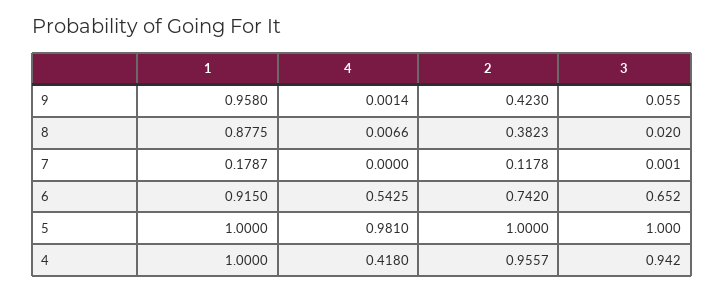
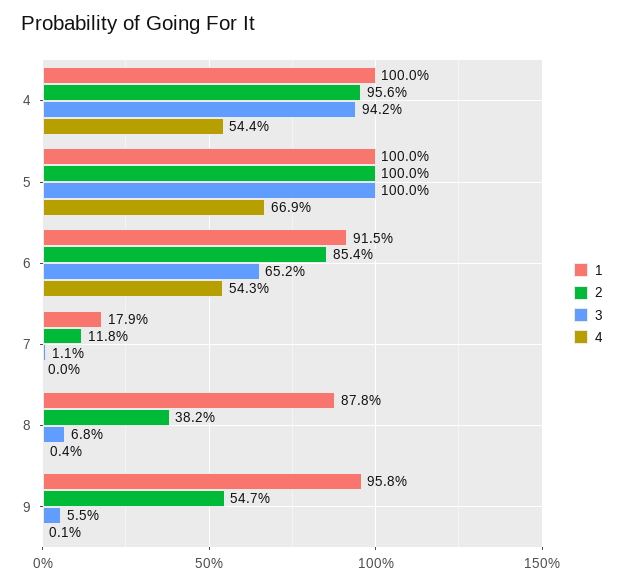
  {
    "1": {
      "9": 0.958,
      "8": 0.8775,
      "7": 0.1787,
      "6": 0.915,
      "5": 1,
      "4": 1
    },
    "4": {
      "9": 0.0014,
-     "8": 0.0066,
+     "8": 0.004,
      "7": 0,
      "6": 0.5425,
-     "5": 0.981,
+     "5": 0.669,
-     "4": 0.418
+     "4": 0.544
    },
    "2": {
-     "9": 0.423,
+     "9": 0.547,
      "8": 0.3823,
      "7": 0.1178,
-     "6": 0.742,
+     "6": 0.854,
      "5": 1,
      "4": 0.9557
    },
    "3": {
      "9": 0.055,
-     "8": 0.02,
+     "8": 0.068,
-     "7": 0.001,
+     "7": 0.011,
      "6": 0.652,
      "5": 1,
      "4": 0.942
    }
  }

